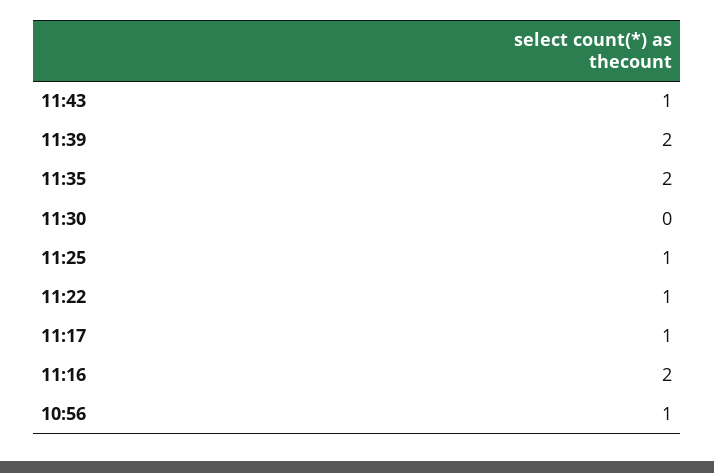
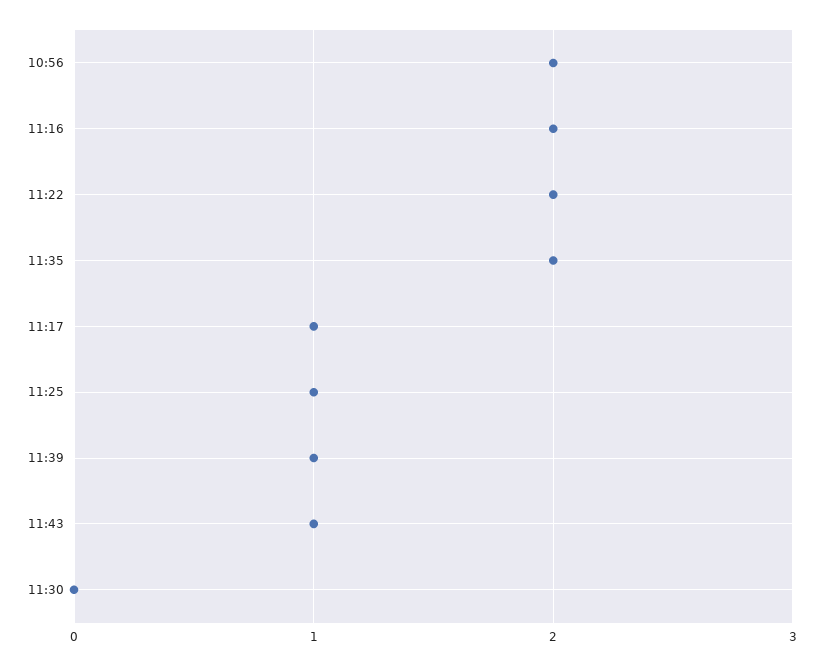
  {
    "11:43": 1,
-   "11:39": 2,
+   "11:39": 1,
    "11:35": 2,
    "11:30": 0,
    "11:25": 1,
-   "11:22": 1,
+   "11:22": 2,
    "11:17": 1,
    "11:16": 2,
-   "10:56": 1
+   "10:56": 2
  }

